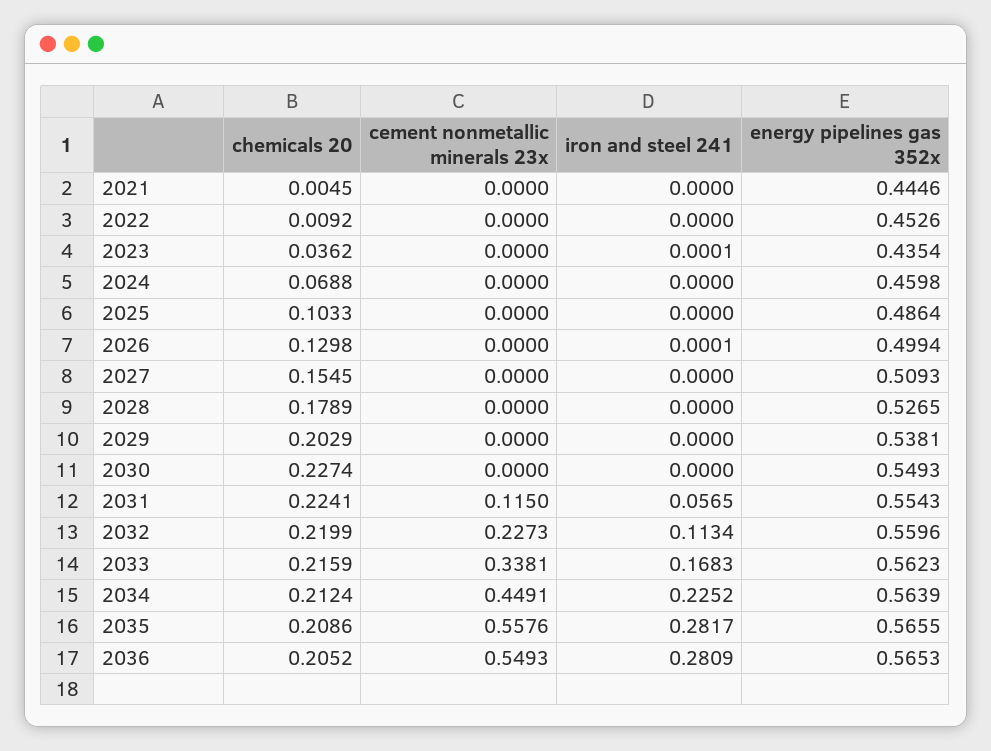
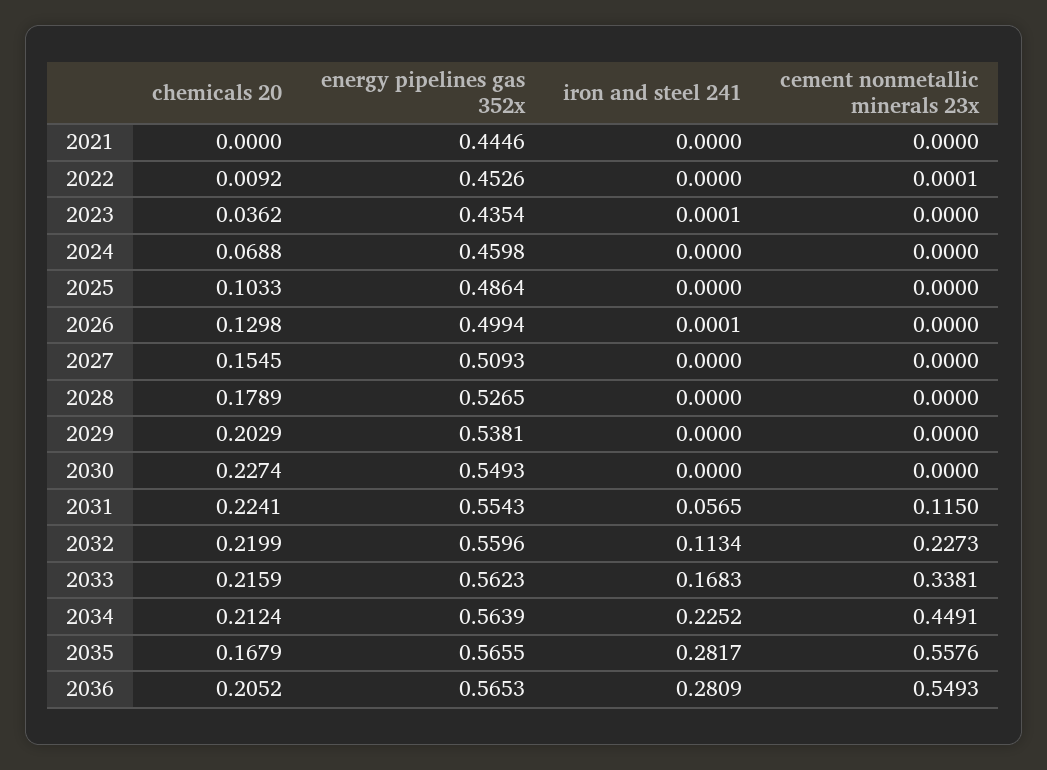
  {
    "chemicals 20": {
-     "2021": 0.0045,
+     "2021": 0,
      "2022": 0.0092,
      "2023": 0.0362,
      "2024": 0.0688,
      "2025": 0.1033,
      "2026": 0.1298,
      "2027": 0.1545,
      "2028": 0.1789,
      "2029": 0.2029,
      "2030": 0.2274,
      "2031": 0.2241,
      "2032": 0.2199,
      "2033": 0.2159,
      "2034": 0.2124,
-     "2035": 0.2086,
+     "2035": 0.1679,
      "2036": 0.2052
    },
    "cement nonmetallic minerals 23x": {
      "2021": 0,
-     "2022": 0,
+     "2022": 0.0001,
      "2023": 0,
      "2024": 0,
      "2025": 0,
      "2026": 0,
      "2027": 0,
      "2028": 0,
      "2029": 0,
      "2030": 0,
      "2031": 0.115,
      "2032": 0.2273,
      "2033": 0.3381,
      "2034": 0.4491,
      "2035": 0.5576,
      "2036": 0.5493
    },
    "iron and steel 241": {
      "2021": 0,
      "2022": 0,
      "2023": 0.0001,
      "2024": 0,
      "2025": 0,
      "2026": 0.0001,
      "2027": 0,
      "2028": 0,
      "2029": 0,
      "2030": 0,
      "2031": 0.0565,
      "2032": 0.1134,
      "2033": 0.1683,
      "2034": 0.2252,
      "2035": 0.2817,
      "2036": 0.2809
    },
    "energy pipelines gas 352x": {
      "2021": 0.4446,
      "2022": 0.4526,
      "2023": 0.4354,
      "2024": 0.4598,
      "2025": 0.4864,
      "2026": 0.4994,
      "2027": 0.5093,
      "2028": 0.5265,
      "2029": 0.5381,
      "2030": 0.5493,
      "2031": 0.5543,
      "2032": 0.5596,
      "2033": 0.5623,
      "2034": 0.5639,
      "2035": 0.5655,
      "2036": 0.5653
    }
  }

